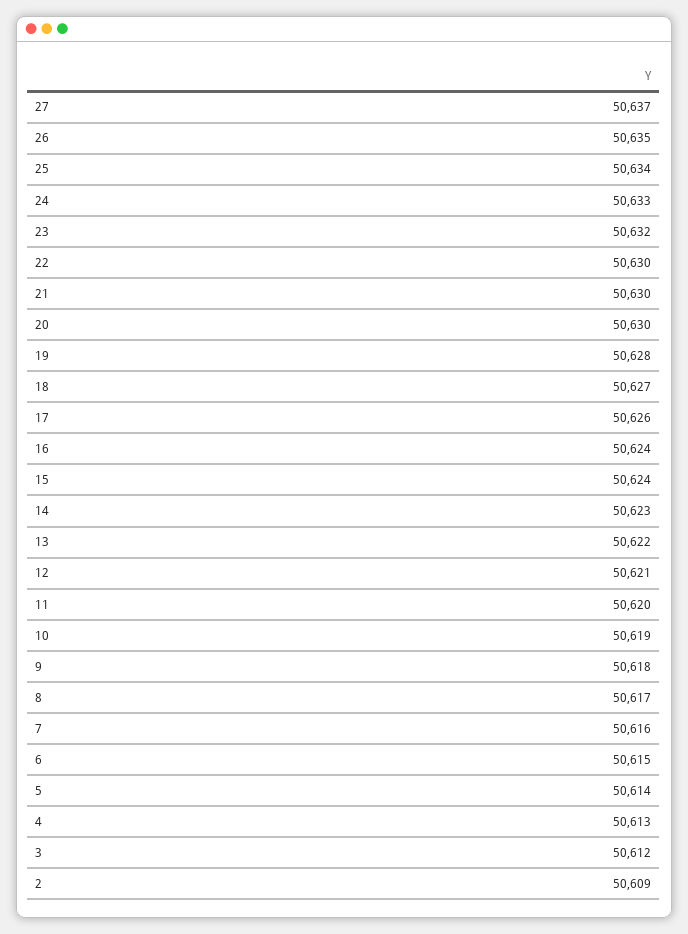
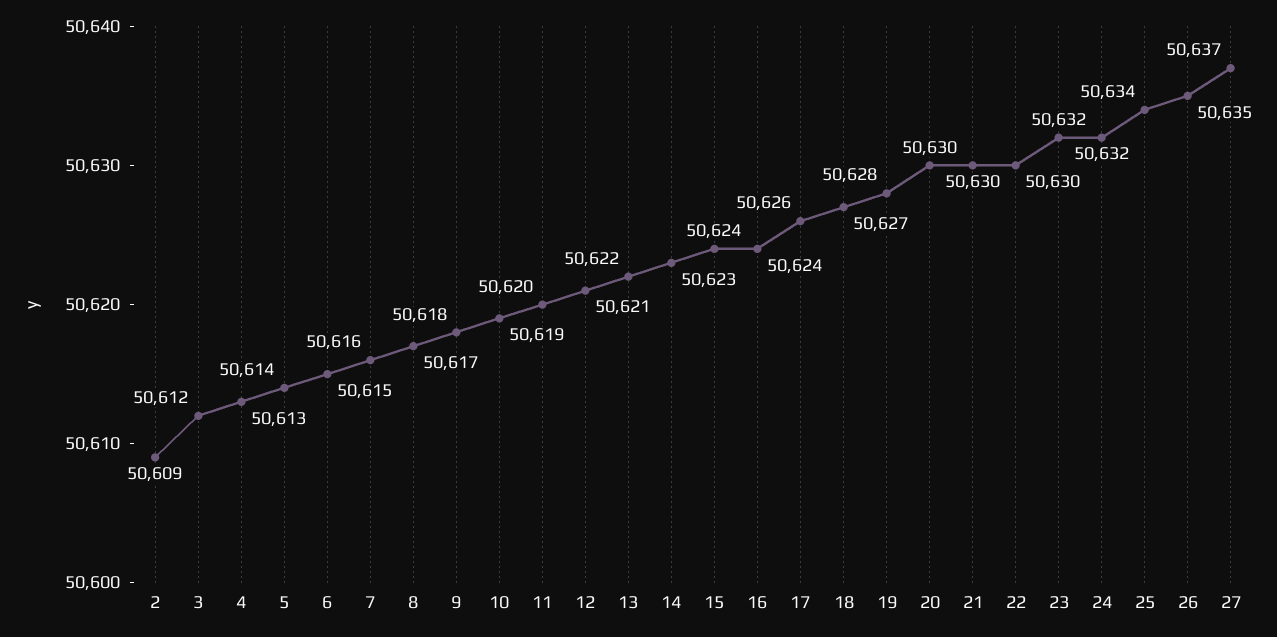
  {
    "27": 50637,
    "26": 50635,
    "25": 50634,
-   "24": 50633,
+   "24": 50632,
    "23": 50632,
    "22": 50630,
    "21": 50630,
    "20": 50630,
    "19": 50628,
    "18": 50627,
    "17": 50626,
    "16": 50624,
    "15": 50624,
    "14": 50623,
    "13": 50622,
    "12": 50621,
    "11": 50620,
    "10": 50619,
    "9": 50618,
    "8": 50617,
    "7": 50616,
    "6": 50615,
    "5": 50614,
    "4": 50613,
    "3": 50612,
    "2": 50609
  }

